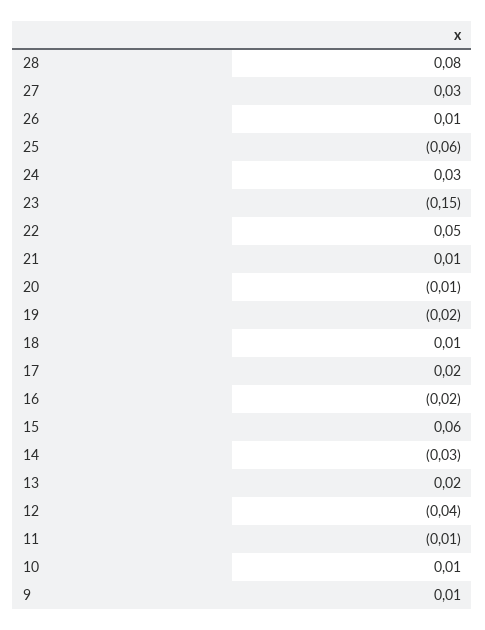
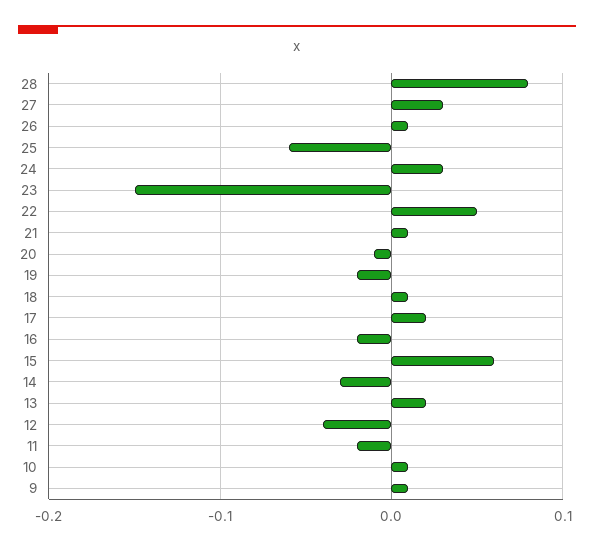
  {
    "28": 0.08,
    "27": 0.03,
    "26": 0.01,
    "25": -0.06,
    "24": 0.03,
    "23": -0.15,
    "22": 0.05,
    "21": 0.01,
    "20": -0.01,
    "19": -0.02,
    "18": 0.01,
    "17": 0.02,
    "16": -0.02,
    "15": 0.06,
    "14": -0.03,
    "13": 0.02,
    "12": -0.04,
-   "11": -0.01,
+   "11": -0.02,
    "10": 0.01,
    "9": 0.01
  }

